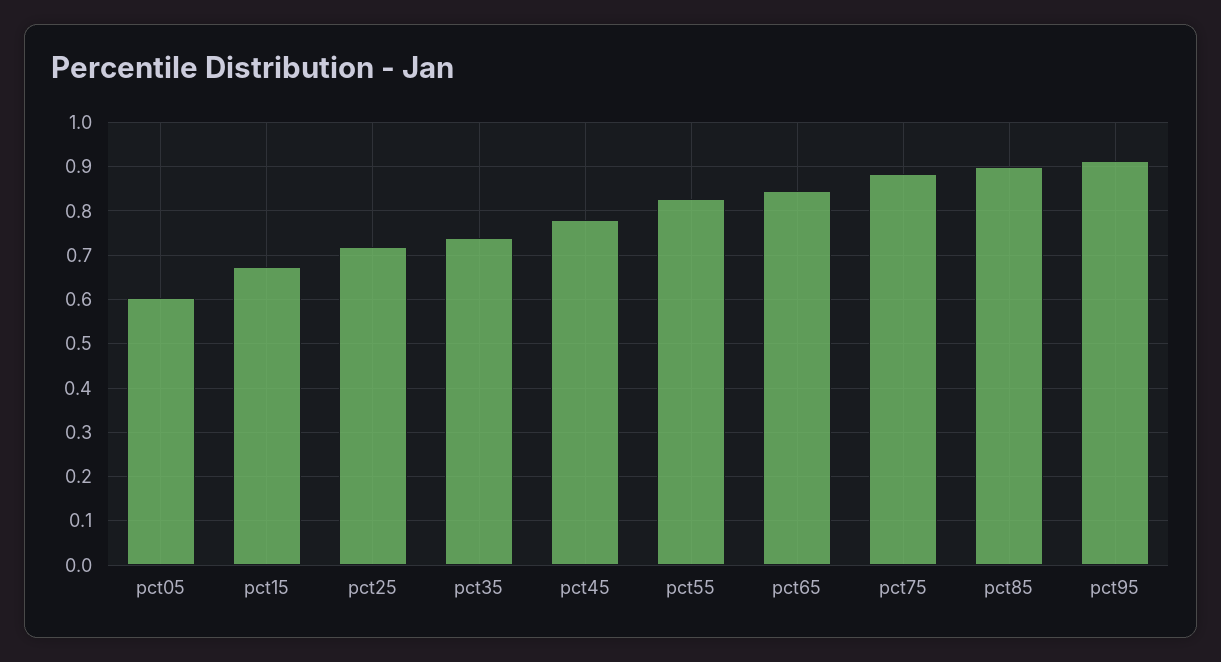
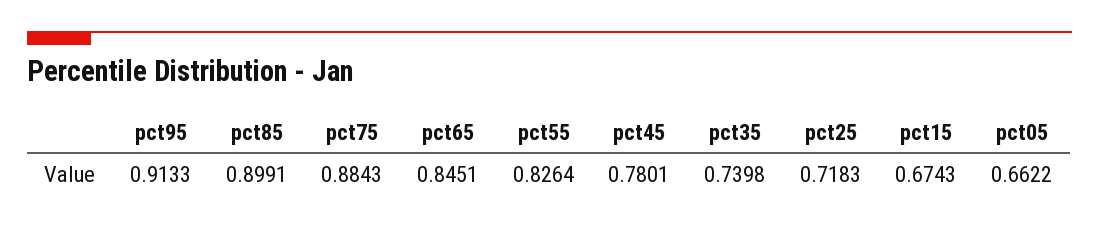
  {
-   "pct05": 0.6,
+   "pct05": 0.6622,
    "pct15": 0.6743,
    "pct25": 0.7183,
    "pct35": 0.7398,
    "pct45": 0.7801,
    "pct55": 0.8264,
    "pct65": 0.8451,
    "pct75": 0.8843,
    "pct85": 0.8991,
    "pct95": 0.9133
  }

